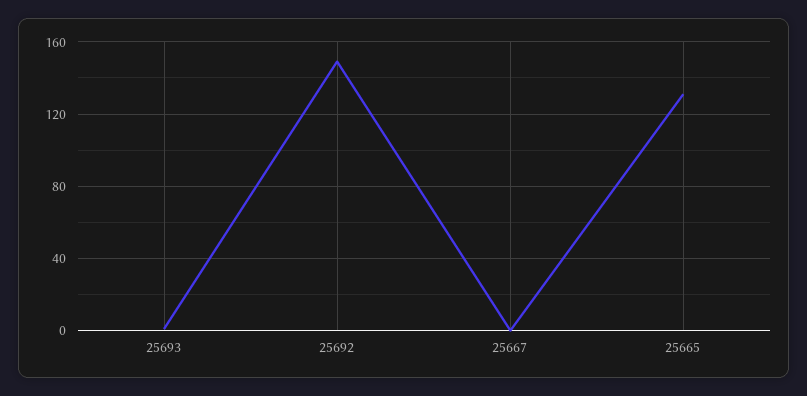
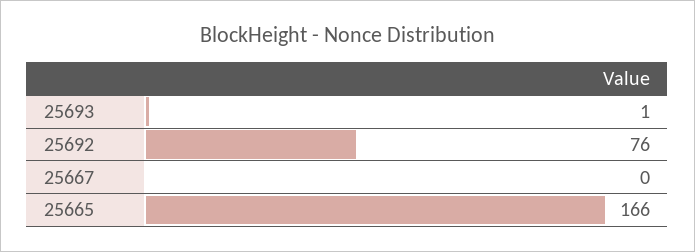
  {
    "25693": 1,
-   "25692": 150,
+   "25692": 76,
    "25667": 0,
-   "25665": 130
+   "25665": 166
  }

